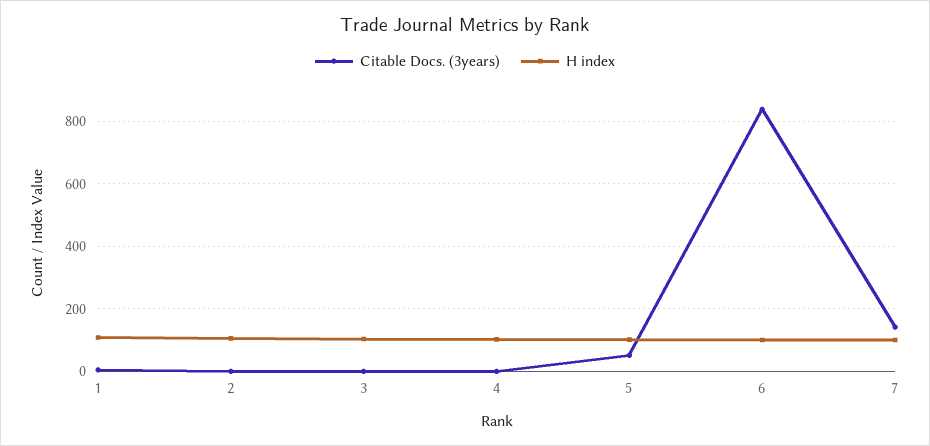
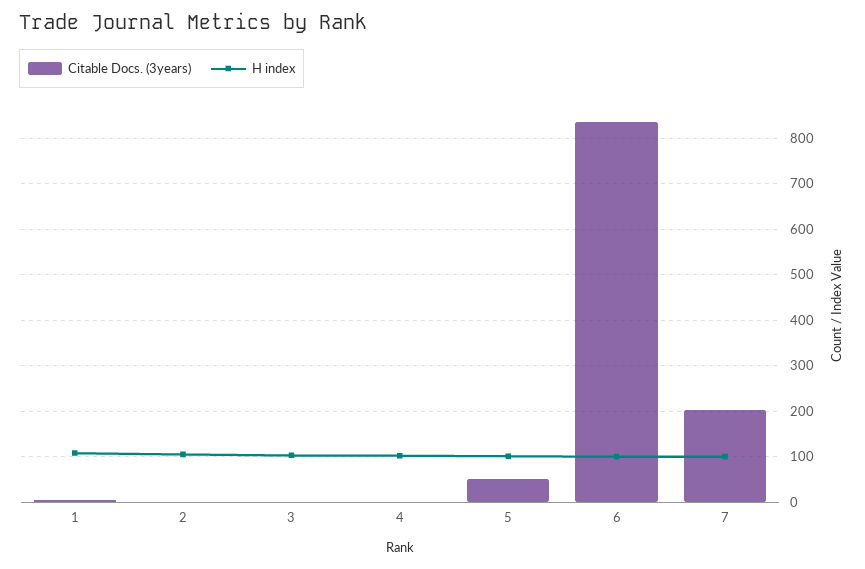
  {
    "Citable Docs. (3years)": {
      "1": 0,
      "2": 0,
      "3": 0,
      "4": 0,
      "5": 60,
      "6": 840,
-     "7": 140
+     "7": 200
    },
    "H index": {
      "1": 100,
      "2": 100,
      "3": 100,
      "4": 100,
      "5": 100,
      "6": 100,
      "7": 100
    }
  }

